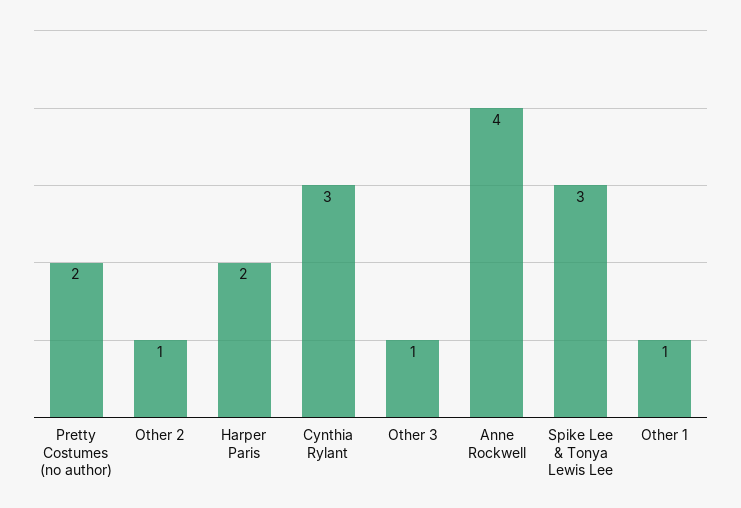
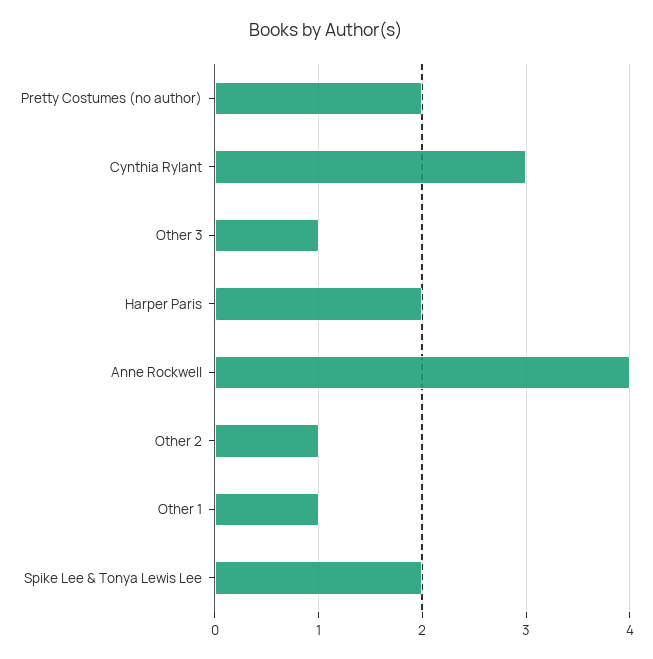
  {
    "Pretty Costumes (no author)": 2,
    "Other 2": 1,
    "Harper Paris": 2,
    "Cynthia Rylant": 3,
    "Other 3": 1,
    "Anne Rockwell": 4,
-   "Spike Lee & Tonya Lewis Lee": 3,
+   "Spike Lee & Tonya Lewis Lee": 2,
    "Other 1": 1
  }

